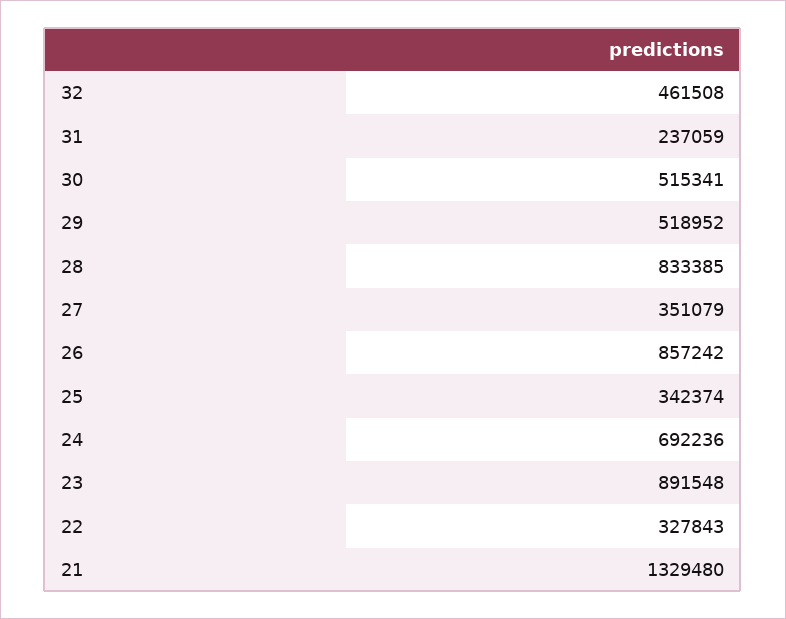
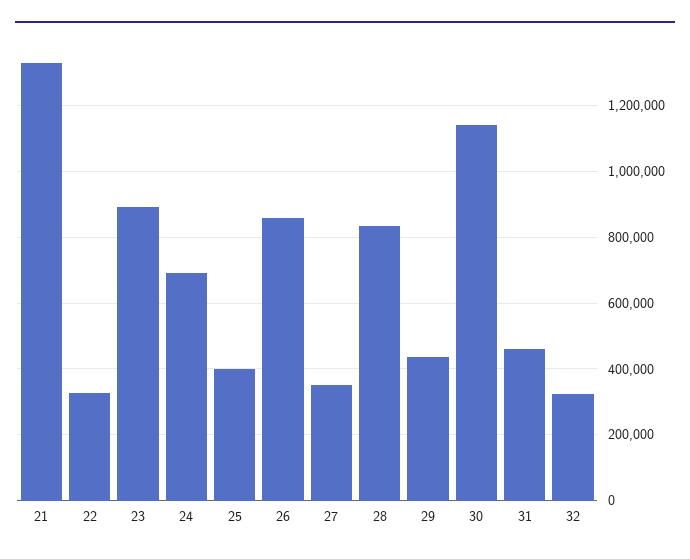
  {
-   "32": 461508,
+   "32": 320000,
-   "31": 237059,
+   "31": 460000,
-   "30": 515341,
+   "30": 1140000,
-   "29": 518952,
+   "29": 440000,
    "28": 833385,
    "27": 351079,
    "26": 857242,
-   "25": 342374,
+   "25": 400000,
    "24": 692236,
    "23": 891548,
    "22": 327843,
    "21": 1329480
  }

